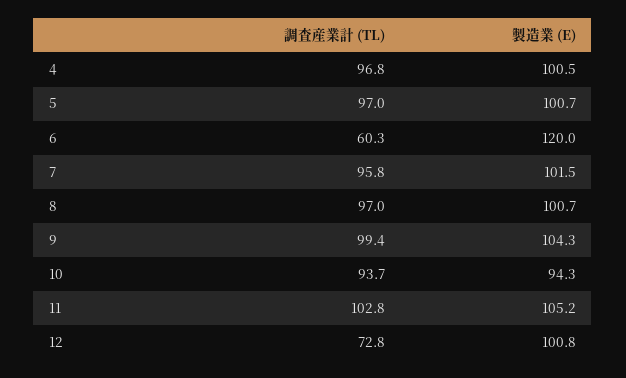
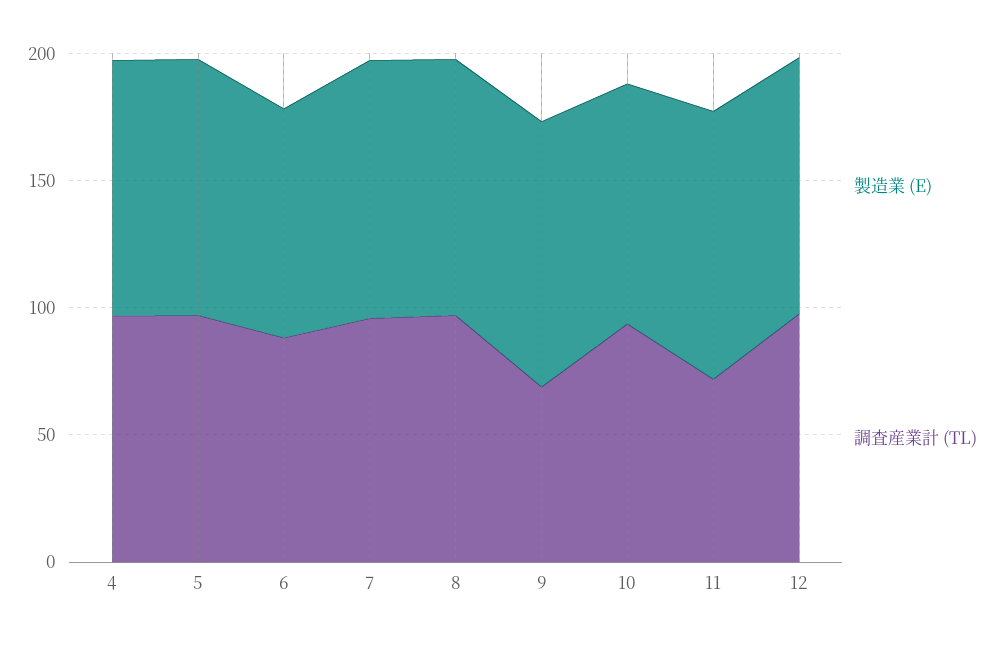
  {
    "調査産業計 (TL)": {
      "4": 96.8,
      "5": 97,
-     "6": 60.3,
+     "6": 90,
      "7": 95.8,
      "8": 97,
-     "9": 99.4,
+     "9": 70,
      "10": 93.7,
-     "11": 102.8,
+     "11": 70,
-     "12": 72.8
+     "12": 100
    },
    "製造業 (E)": {
      "4": 100.5,
      "5": 100.7,
-     "6": 120,
+     "6": 90,
      "7": 101.5,
      "8": 100.7,
      "9": 104.3,
      "10": 94.3,
      "11": 105.2,
      "12": 100.8
    }
  }

